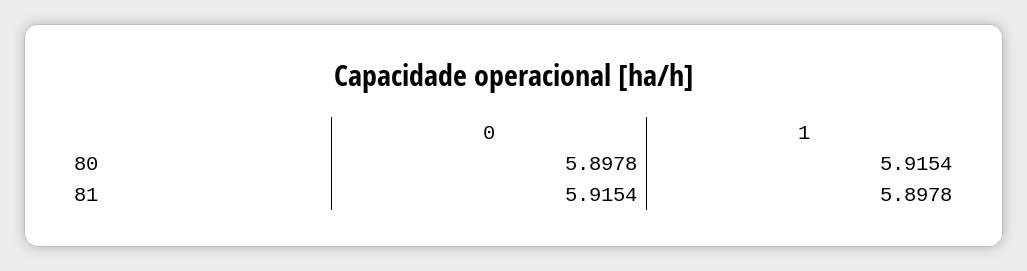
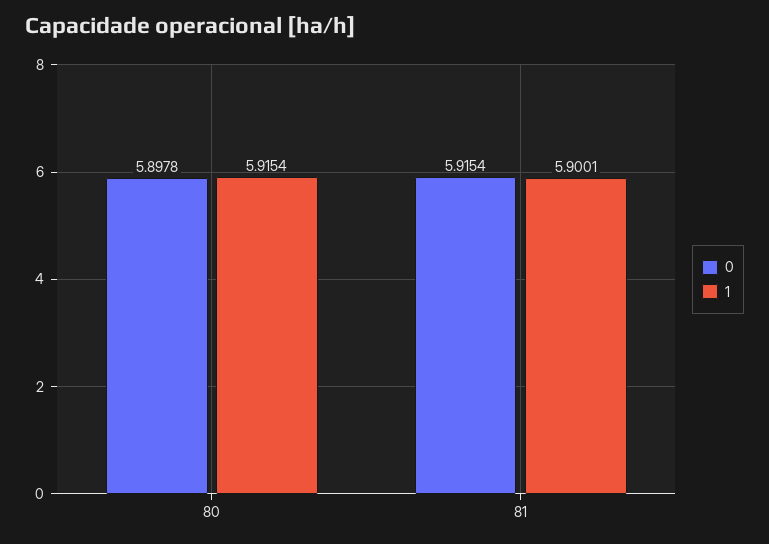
  {
    "0": {
      "80": 5.8978,
      "81": 5.9154
    },
    "1": {
      "80": 5.9154,
-     "81": 5.8978
+     "81": 5.9001
    }
  }

